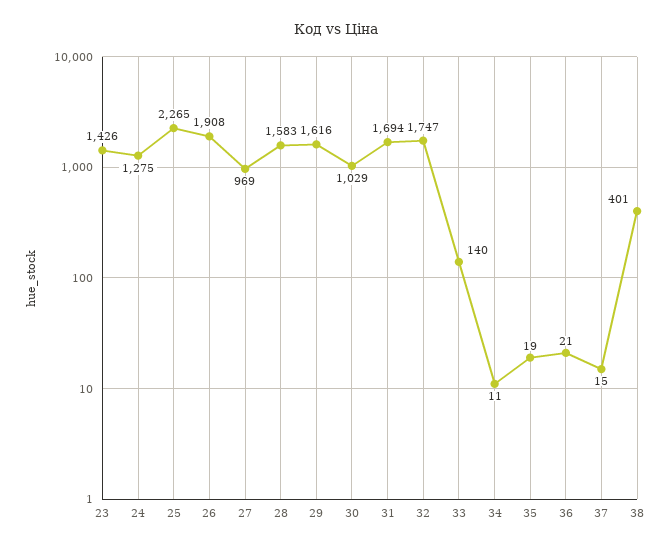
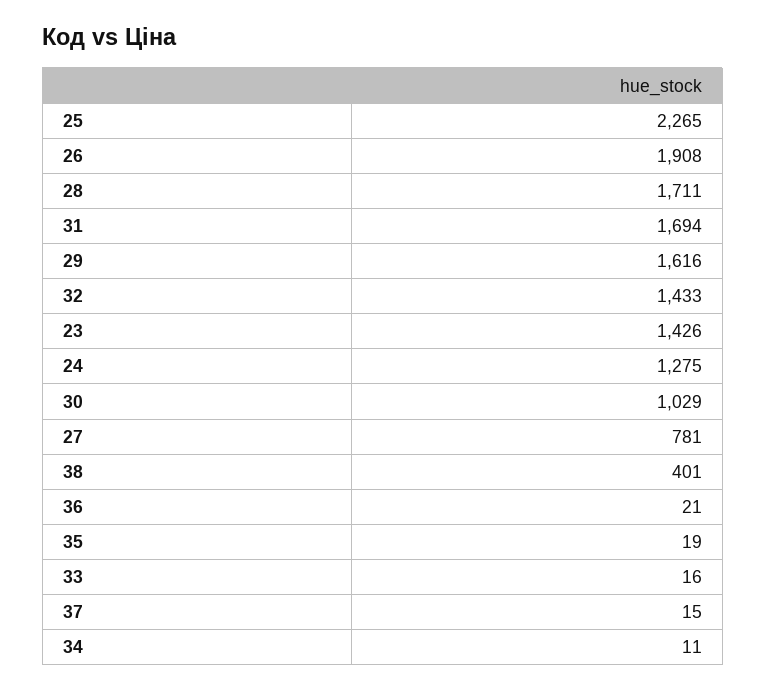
  {
    "23": 1426,
    "24": 1275,
    "25": 2265,
    "26": 1908,
-   "27": 969,
+   "27": 781,
-   "28": 1583,
+   "28": 1711,
    "29": 1616,
    "30": 1029,
    "31": 1694,
-   "32": 1747,
+   "32": 1433,
-   "33": 140,
+   "33": 16,
    "34": 11,
    "35": 19,
    "36": 21,
    "37": 15,
    "38": 401
  }

